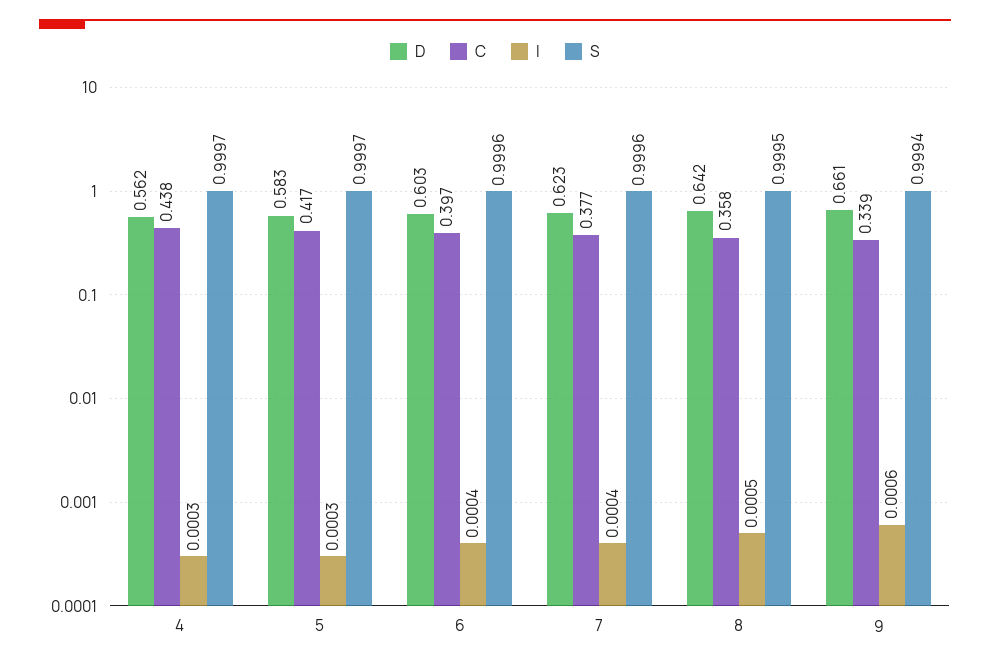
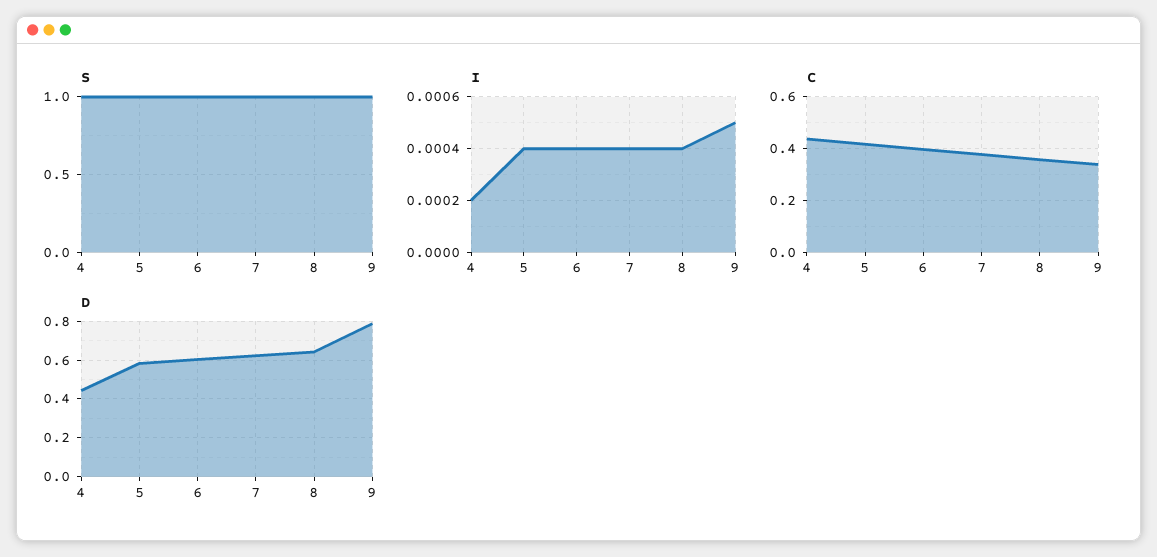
  {
    "D": {
-     "4": 0.562,
+     "4": 0.45,
      "5": 0.583,
      "6": 0.603,
      "7": 0.623,
      "8": 0.642,
-     "9": 0.661
+     "9": 0.8
    },
    "C": {
      "4": 0.438,
      "5": 0.417,
      "6": 0.397,
      "7": 0.377,
      "8": 0.358,
      "9": 0.339
    },
    "I": {
-     "4": 0.0003,
+     "4": 0.0002,
-     "5": 0.0003,
+     "5": 0.0004,
      "6": 0.0004,
      "7": 0.0004,
-     "8": 0.0005,
+     "8": 0.0004,
-     "9": 0.0006
+     "9": 0.0005
    },
    "S": {
      "4": 0.9997,
      "5": 0.9997,
      "6": 0.9996,
      "7": 0.9996,
      "8": 0.9995,
      "9": 0.9994
    }
  }

